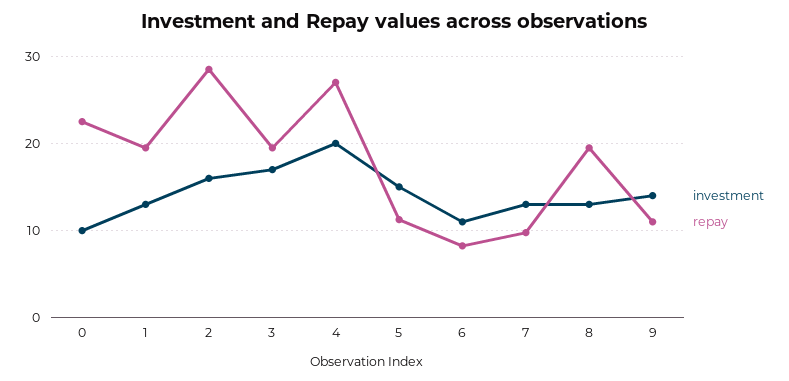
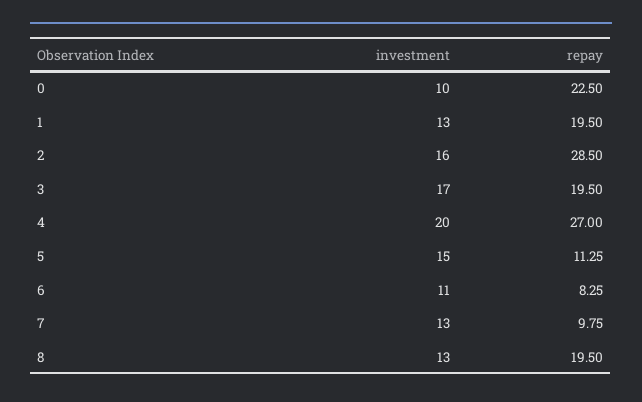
  {
    "investment": {
      "0": 10,
      "1": 13,
      "2": 16,
      "3": 17,
      "4": 20,
      "5": 15,
      "6": 11,
      "7": 13,
-     "8": 13,
+     "8": 13
-     "9": 14
    },
    "repay": {
      "0": 22.5,
      "1": 19.5,
      "2": 28.5,
      "3": 19.5,
      "4": 27,
      "5": 11.25,
      "6": 8.25,
      "7": 9.75,
-     "8": 19.5,
+     "8": 19.5
-     "9": 11
    }
  }

